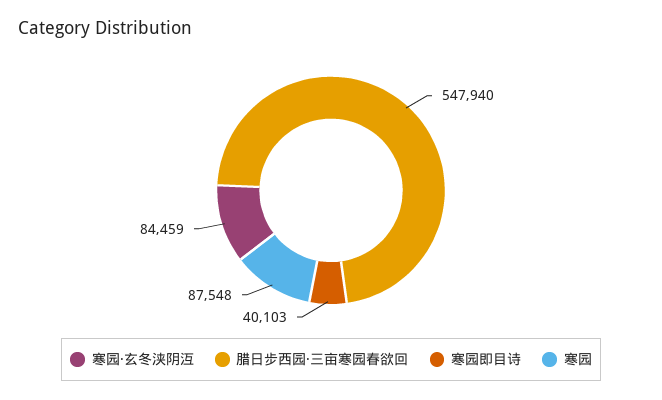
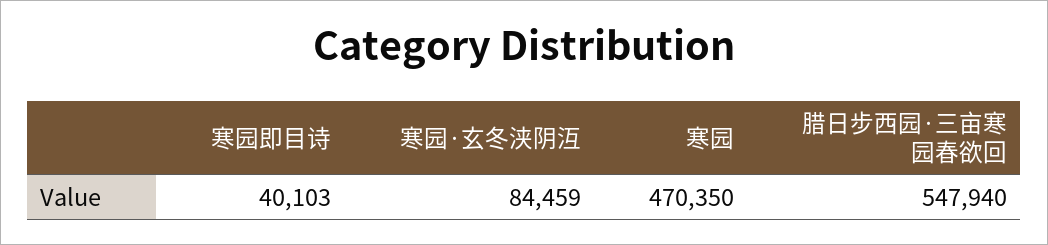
  {
    "寒园·玄冬浃阴沍": 84459,
    "腊日步西园·三亩寒园春欲回": 547940,
    "寒园即目诗": 40103,
-   "寒园": 87548
+   "寒园": 470350
  }

